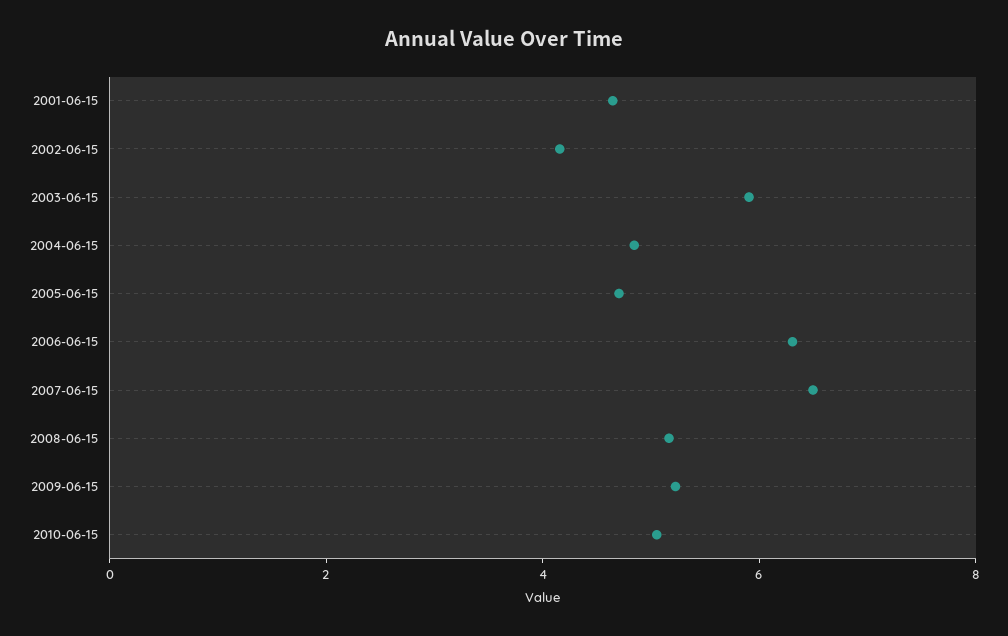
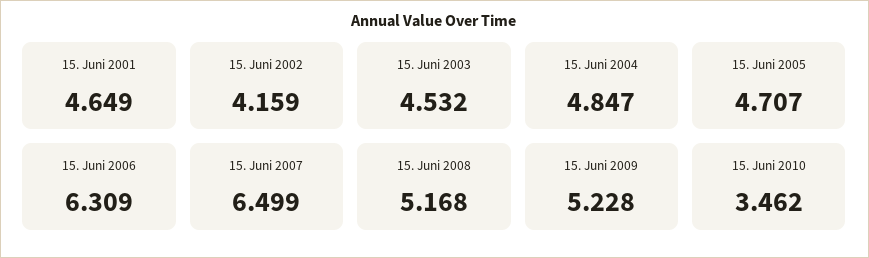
  {
    "2001-06-15": 4.649,
    "2002-06-15": 4.159,
-   "2003-06-15": 6,
+   "2003-06-15": 4.532,
    "2004-06-15": 4.847,
    "2005-06-15": 4.707,
    "2006-06-15": 6.309,
    "2007-06-15": 6.499,
    "2008-06-15": 5.168,
    "2009-06-15": 5.228,
-   "2010-06-15": 5
+   "2010-06-15": 3.462
  }

